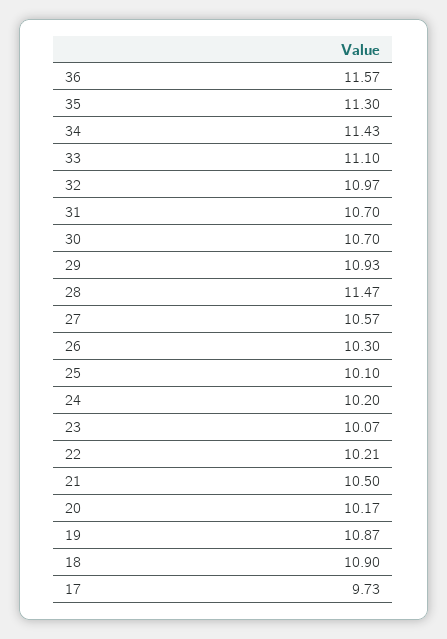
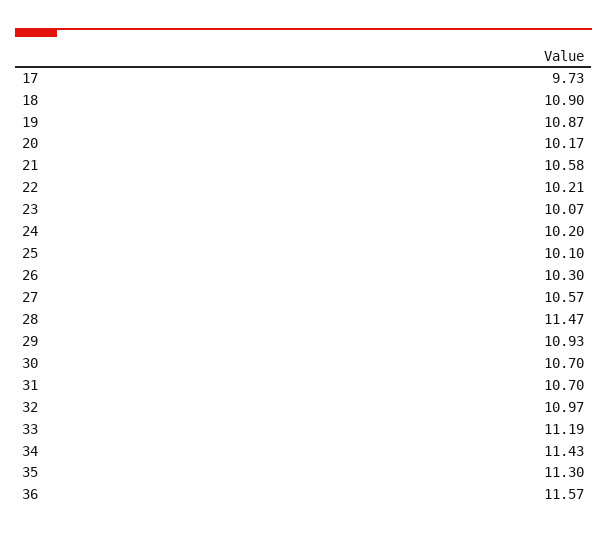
  {
    "36": 11.57,
    "35": 11.3,
    "34": 11.43,
-   "33": 11.1,
+   "33": 11.19,
    "32": 10.97,
    "31": 10.7,
    "30": 10.7,
    "29": 10.93,
    "28": 11.47,
    "27": 10.57,
    "26": 10.3,
    "25": 10.1,
    "24": 10.2,
    "23": 10.07,
    "22": 10.21,
-   "21": 10.5,
+   "21": 10.58,
    "20": 10.17,
    "19": 10.87,
    "18": 10.9,
    "17": 9.73
  }

